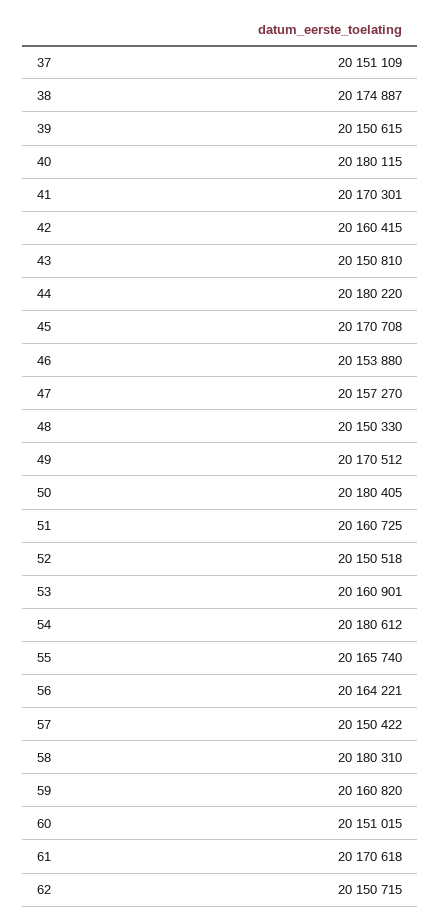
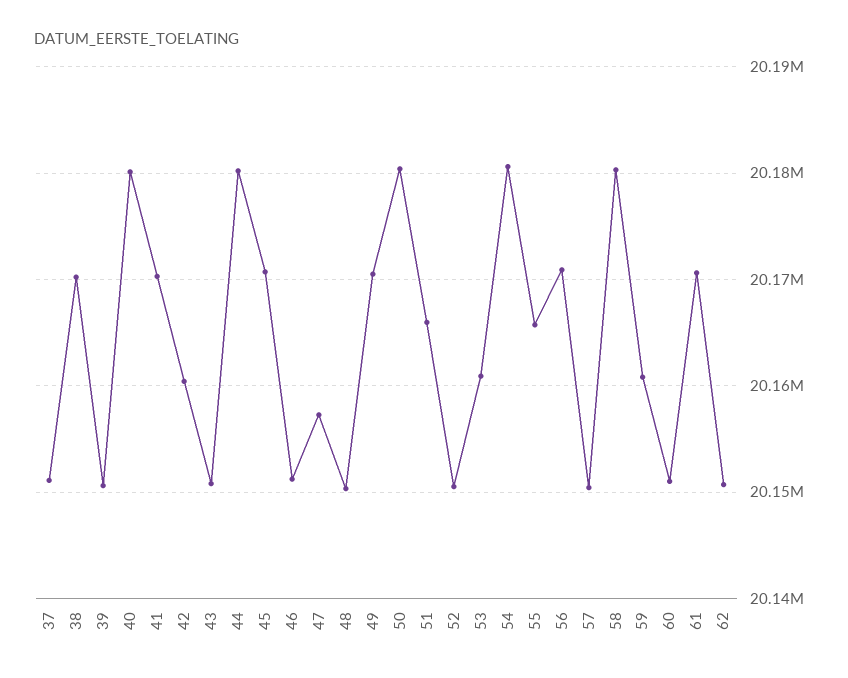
  {
    "37": 20151109,
-   "38": 20174887,
+   "38": 20170000,
    "39": 20150615,
    "40": 20180115,
    "41": 20170301,
    "42": 20160415,
    "43": 20150810,
    "44": 20180220,
    "45": 20170708,
-   "46": 20153880,
+   "46": 20151000,
    "47": 20157270,
    "48": 20150330,
    "49": 20170512,
    "50": 20180405,
-   "51": 20160725,
+   "51": 20166000,
    "52": 20150518,
    "53": 20160901,
    "54": 20180612,
    "55": 20165740,
-   "56": 20164221,
+   "56": 20171000,
    "57": 20150422,
    "58": 20180310,
    "59": 20160820,
    "60": 20151015,
    "61": 20170618,
    "62": 20150715
  }

